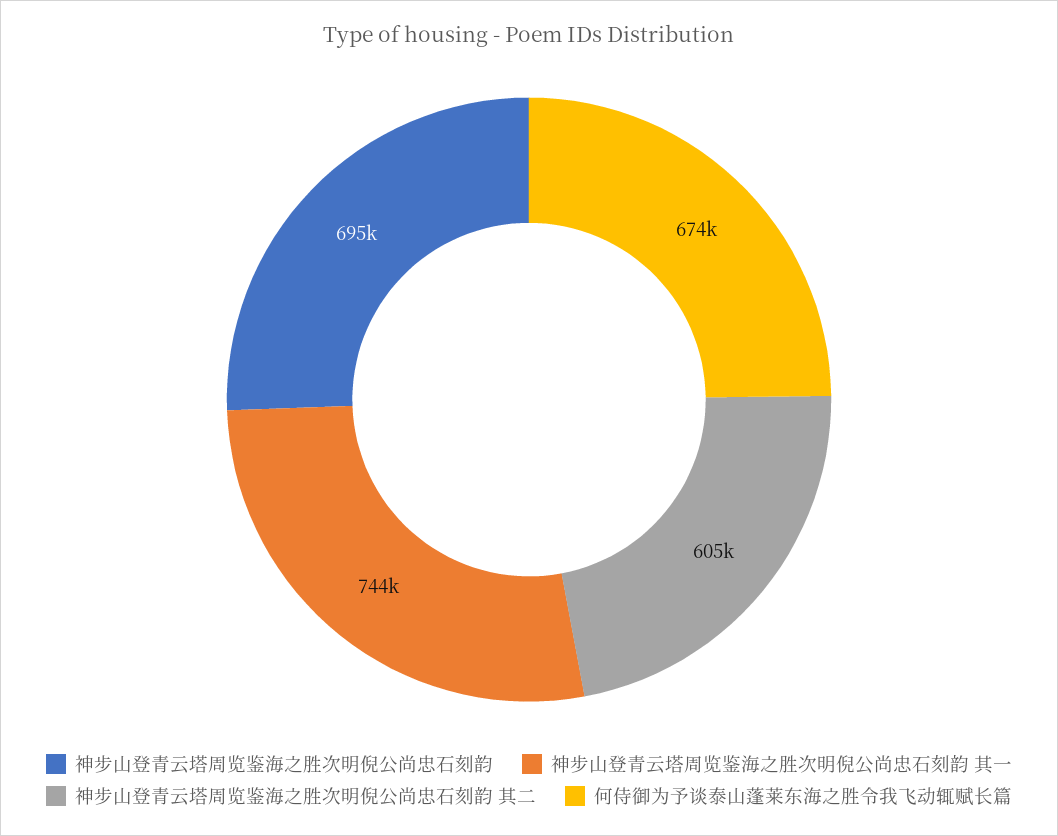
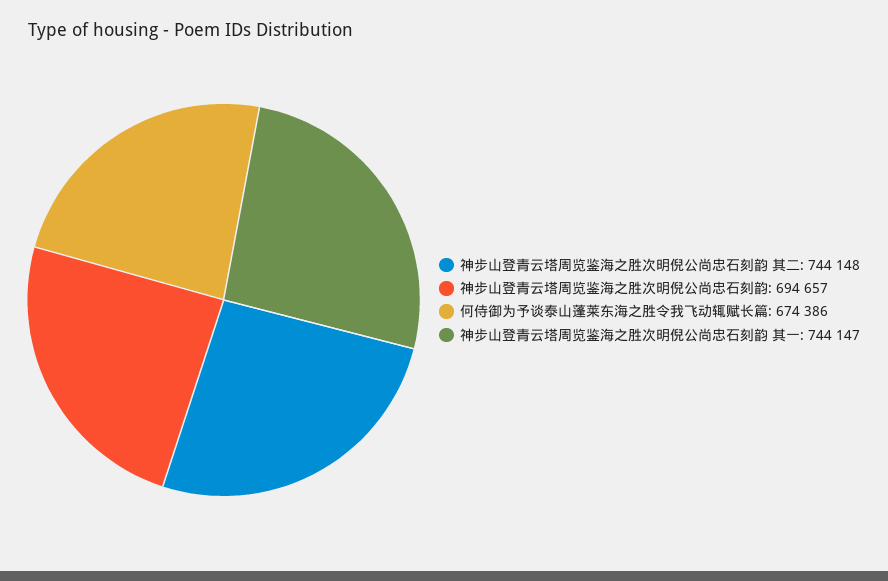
  {
    "神步山登青云塔周览鉴海之胜次明倪公尚忠石刻韵": 694657,
    "神步山登青云塔周览鉴海之胜次明倪公尚忠石刻韵 其一": 744147,
-   "神步山登青云塔周览鉴海之胜次明倪公尚忠石刻韵 其二": 605000,
+   "神步山登青云塔周览鉴海之胜次明倪公尚忠石刻韵 其二": 744148,
    "何侍御为予谈泰山蓬莱东海之胜令我飞动辄赋长篇": 674386
  }

